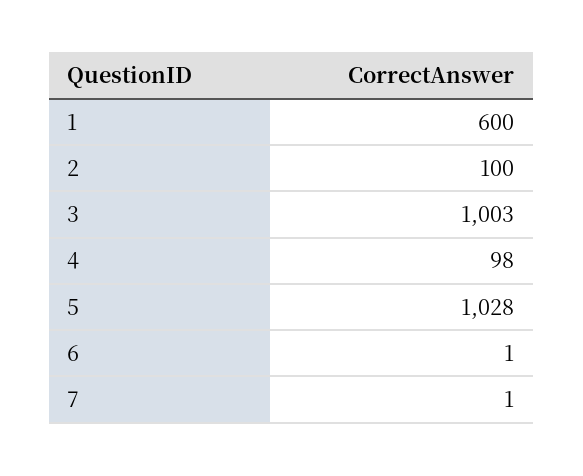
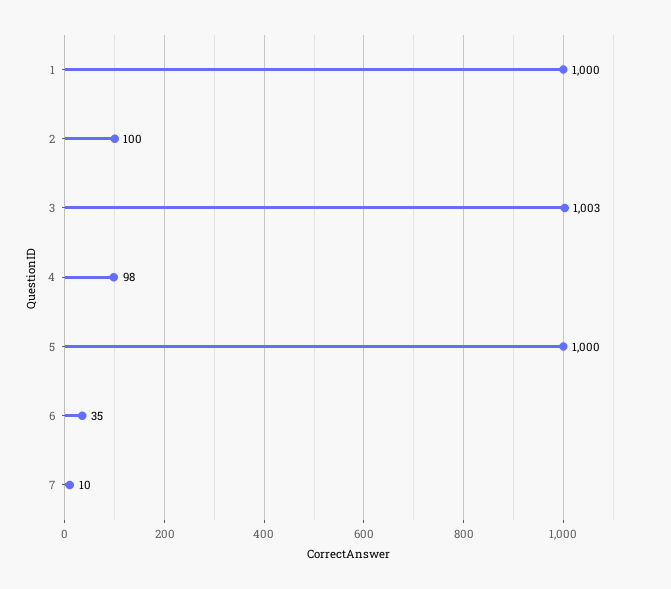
  {
-   "1": 600,
+   "1": 1000,
    "2": 100,
    "3": 1003,
    "4": 98,
-   "5": 1028,
+   "5": 1000,
-   "6": 1,
+   "6": 35,
-   "7": 1
+   "7": 10
  }

